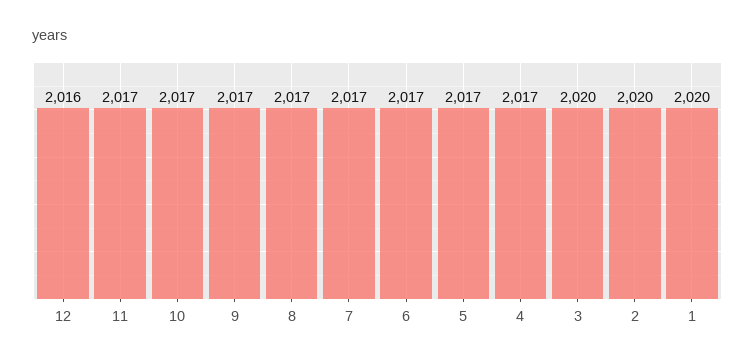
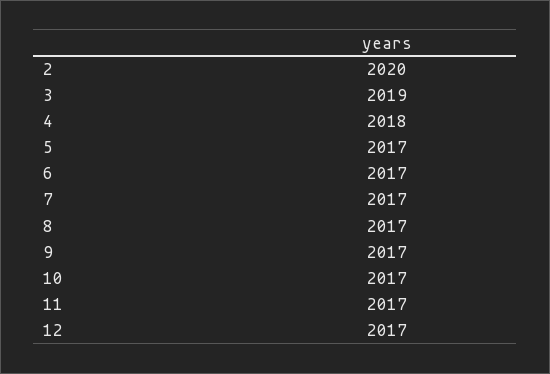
  {
-   "12": 2016,
+   "12": 2017,
    "11": 2017,
    "10": 2017,
    "9": 2017,
    "8": 2017,
    "7": 2017,
    "6": 2017,
    "5": 2017,
-   "4": 2017,
+   "4": 2018,
-   "3": 2020,
+   "3": 2019,
-   "2": 2020,
+   "2": 2020
-   "1": 2020
  }

